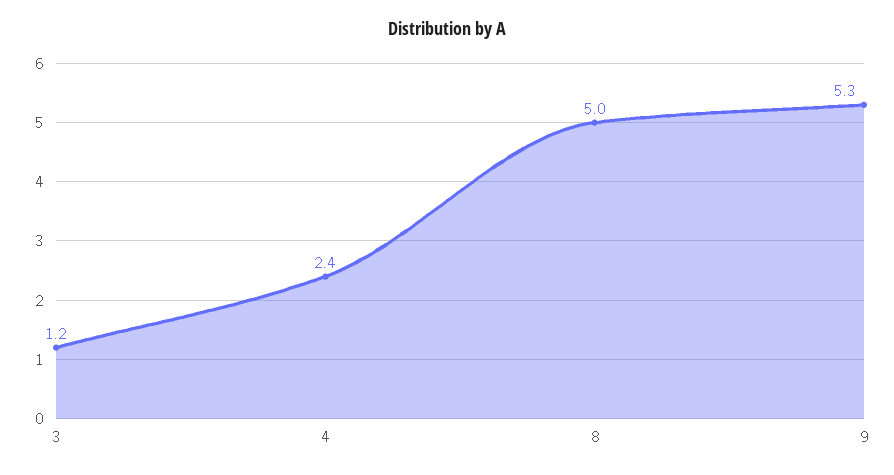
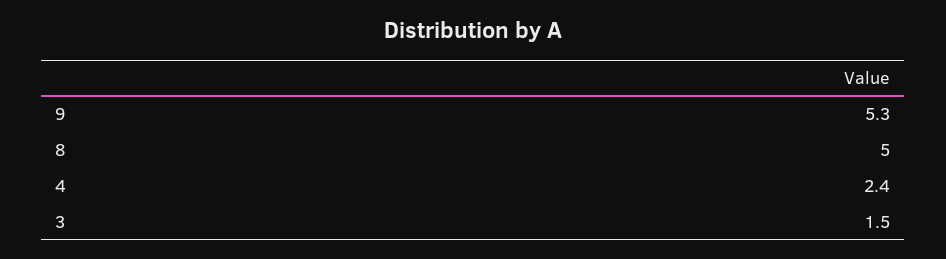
  {
-   "3": 1.2,
+   "3": 1.5,
    "4": 2.4,
    "8": 5,
    "9": 5.3
  }

